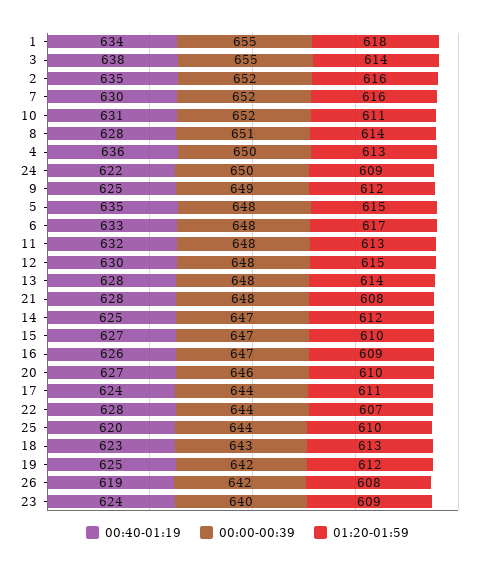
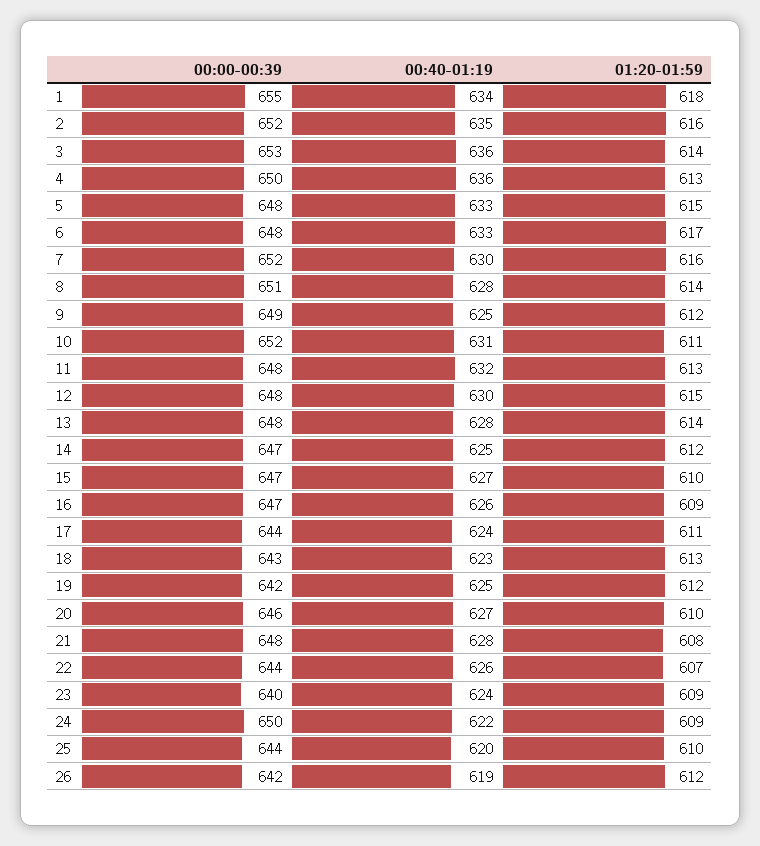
  {
    "00:40-01:19": {
      "1": 634,
-     "3": 638,
+     "3": 636,
      "2": 635,
      "7": 630,
      "10": 631,
      "8": 628,
      "4": 636,
      "24": 622,
      "9": 625,
-     "5": 635,
+     "5": 633,
      "6": 633,
      "11": 632,
      "12": 630,
      "13": 628,
      "21": 628,
      "14": 625,
      "15": 627,
      "16": 626,
      "20": 627,
      "17": 624,
-     "22": 628,
+     "22": 626,
      "25": 620,
      "18": 623,
      "19": 625,
      "26": 619,
      "23": 624
    },
    "00:00-00:39": {
      "1": 655,
-     "3": 655,
+     "3": 653,
      "2": 652,
      "7": 652,
      "10": 652,
      "8": 651,
      "4": 650,
      "24": 650,
      "9": 649,
      "5": 648,
      "6": 648,
      "11": 648,
      "12": 648,
      "13": 648,
      "21": 648,
      "14": 647,
      "15": 647,
      "16": 647,
      "20": 646,
      "17": 644,
      "22": 644,
      "25": 644,
      "18": 643,
      "19": 642,
      "26": 642,
      "23": 640
    },
    "01:20-01:59": {
      "1": 618,
      "3": 614,
      "2": 616,
      "7": 616,
      "10": 611,
      "8": 614,
      "4": 613,
      "24": 609,
      "9": 612,
      "5": 615,
      "6": 617,
      "11": 613,
      "12": 615,
      "13": 614,
      "21": 608,
      "14": 612,
      "15": 610,
      "16": 609,
      "20": 610,
      "17": 611,
      "22": 607,
      "25": 610,
      "18": 613,
      "19": 612,
-     "26": 608,
+     "26": 612,
      "23": 609
    }
  }

